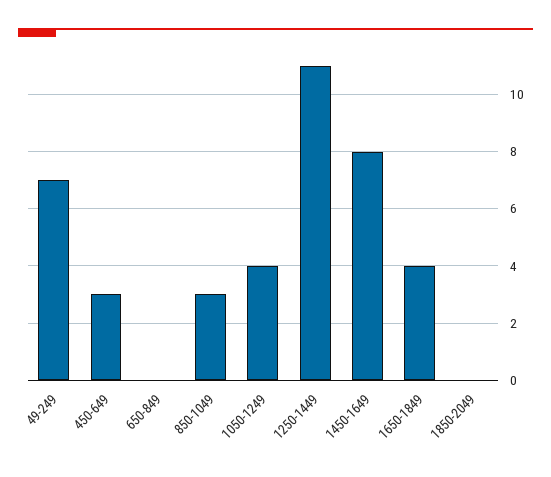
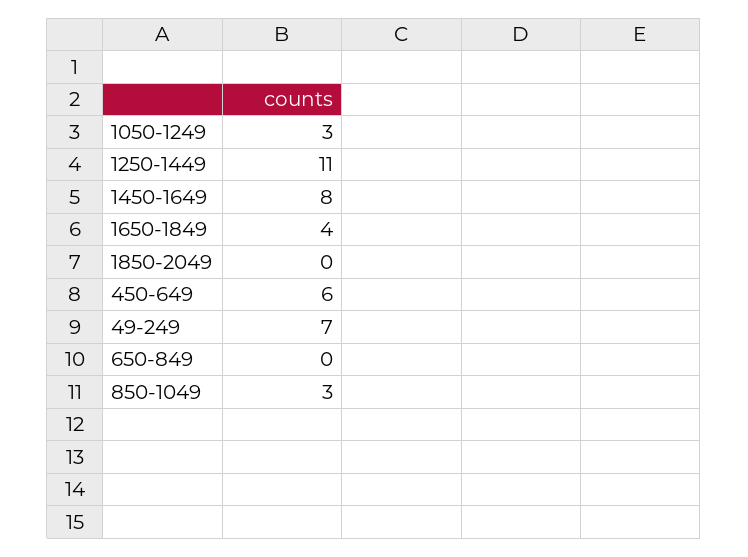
  {
    "49-249": 7,
-   "450-649": 3,
+   "450-649": 6,
    "650-849": 0,
    "850-1049": 3,
-   "1050-1249": 4,
+   "1050-1249": 3,
    "1250-1449": 11,
    "1450-1649": 8,
    "1650-1849": 4,
    "1850-2049": 0
  }

